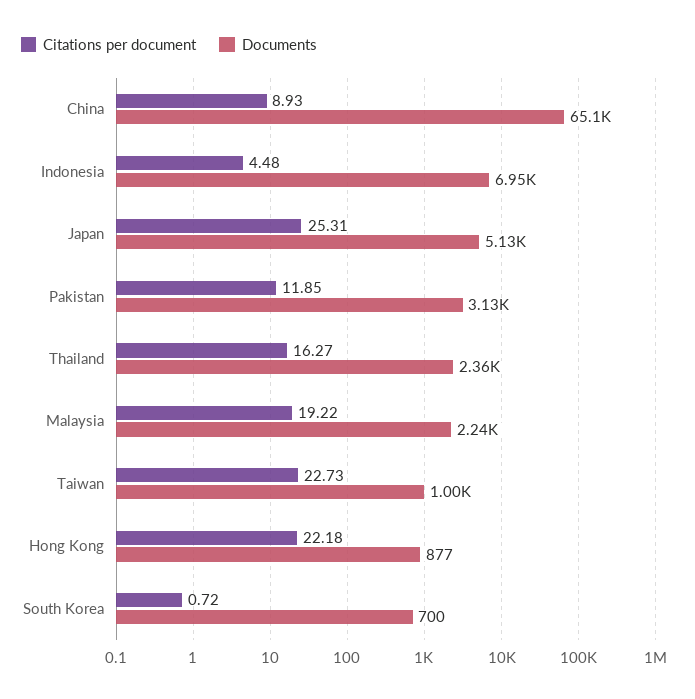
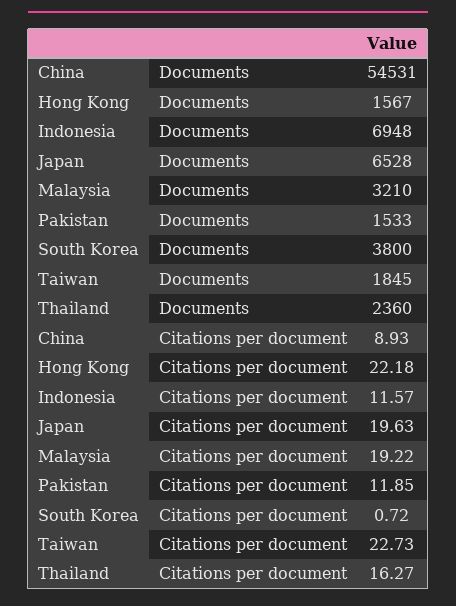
  {
    "Citations per document": {
      "China": 8.93,
-     "Indonesia": 4.48,
+     "Indonesia": 11.57,
-     "Japan": 25.31,
+     "Japan": 19.63,
      "Pakistan": 11.85,
      "Thailand": 16.27,
      "Malaysia": 19.22,
      "Taiwan": 22.73,
      "Hong Kong": 22.18,
      "South Korea": 0.72
    },
    "Documents": {
-     "China": 65100,
+     "China": 54531,
      "Indonesia": 6948,
-     "Japan": 5130,
+     "Japan": 6528,
-     "Pakistan": 3130,
+     "Pakistan": 1533,
      "Thailand": 2360,
-     "Malaysia": 2240,
+     "Malaysia": 3210,
-     "Taiwan": 1000,
+     "Taiwan": 1845,
-     "Hong Kong": 877,
+     "Hong Kong": 1567,
-     "South Korea": 700
+     "South Korea": 3800
    }
  }

